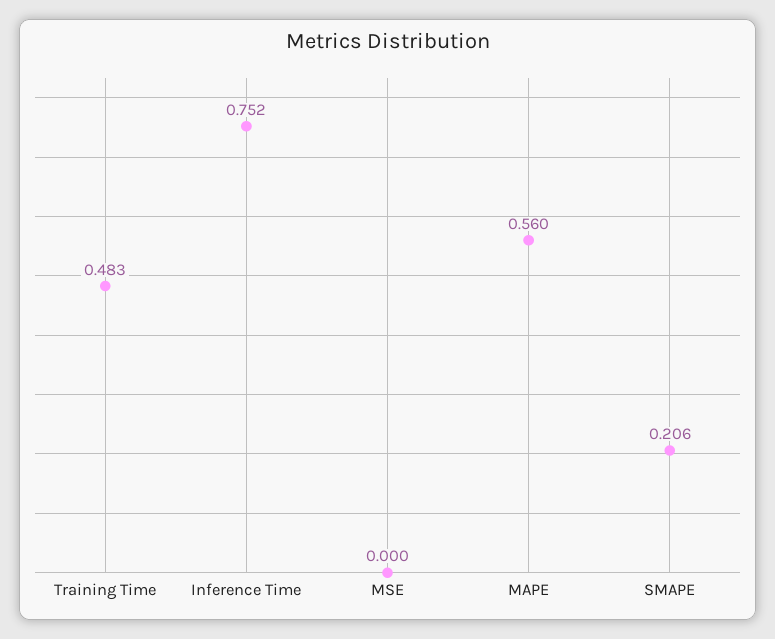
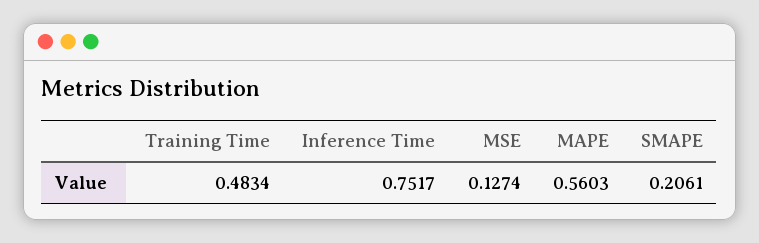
  {
    "Training Time": 0.4834,
    "Inference Time": 0.7517,
-   "MSE": 0,
+   "MSE": 0.1274,
    "MAPE": 0.5603,
    "SMAPE": 0.2061
  }

